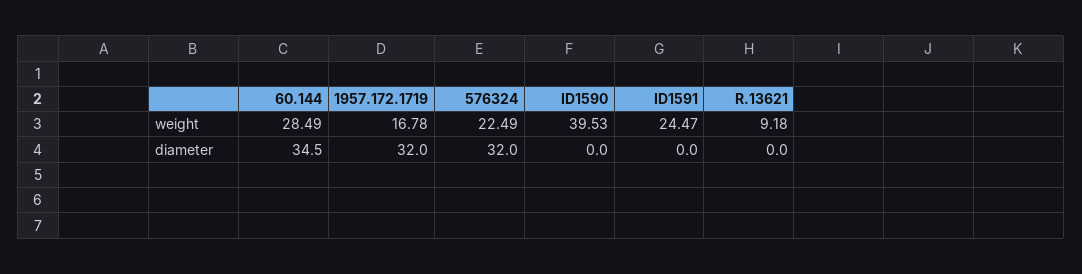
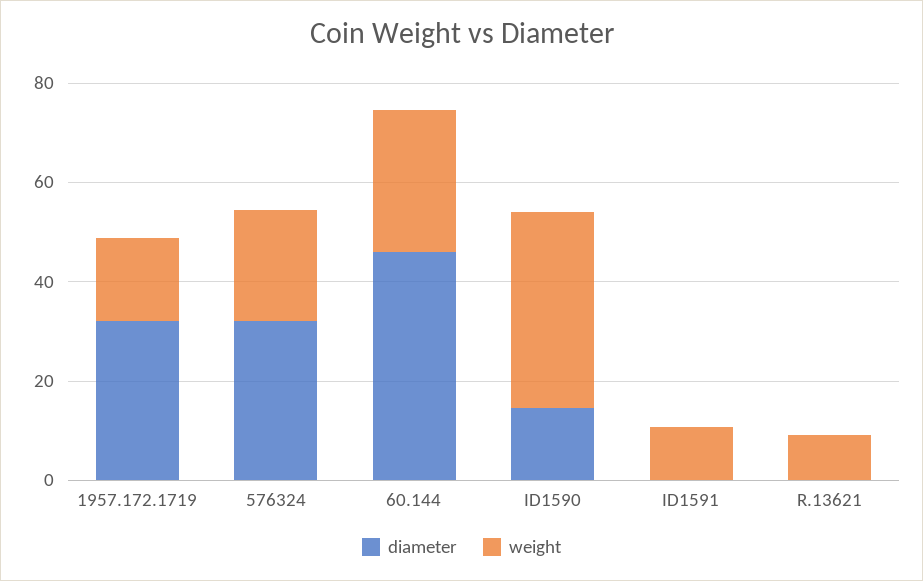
  {
    "weight": {
      "60.144": 28.49,
      "1957.172.1719": 16.78,
      "576324": 22.49,
      "ID1590": 39.53,
-     "ID1591": 24.47,
+     "ID1591": 10,
      "R.13621": 9.18
    },
    "diameter": {
-     "60.144": 34.5,
+     "60.144": 45,
      "1957.172.1719": 32,
      "576324": 32,
-     "ID1590": 0,
+     "ID1590": 15,
      "ID1591": 0,
      "R.13621": 0
    }
  }

